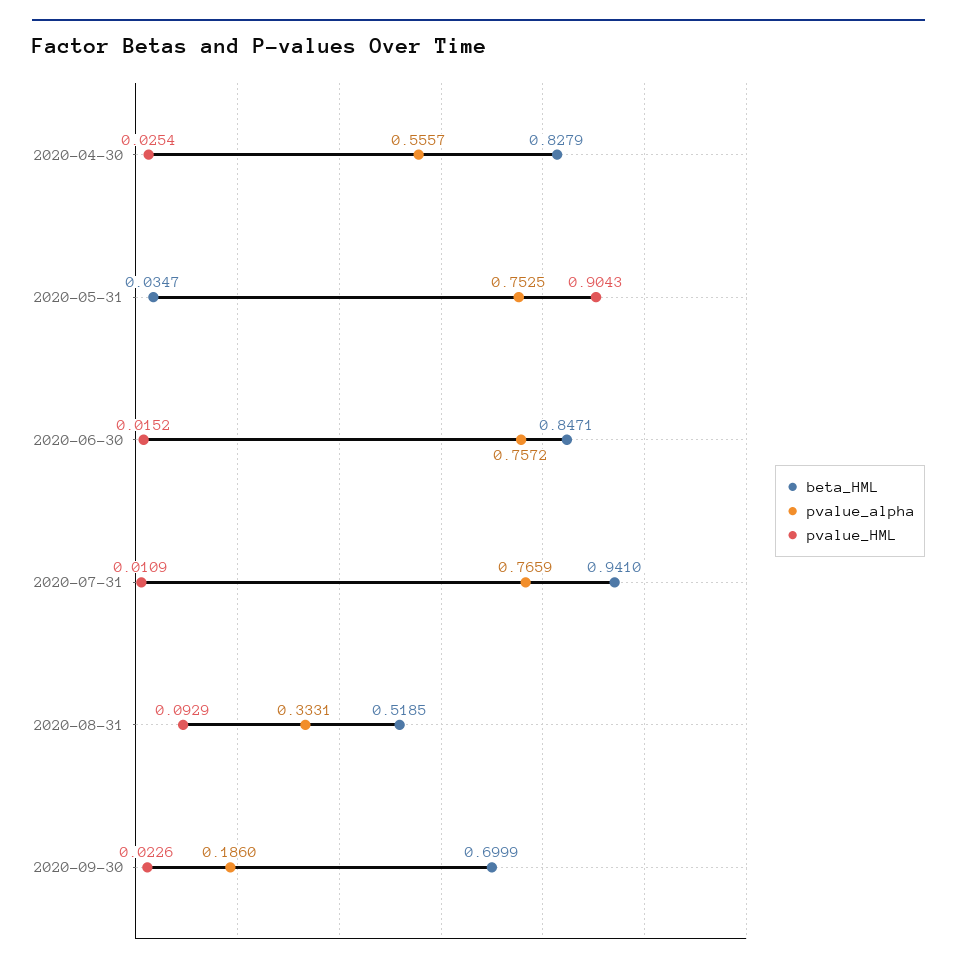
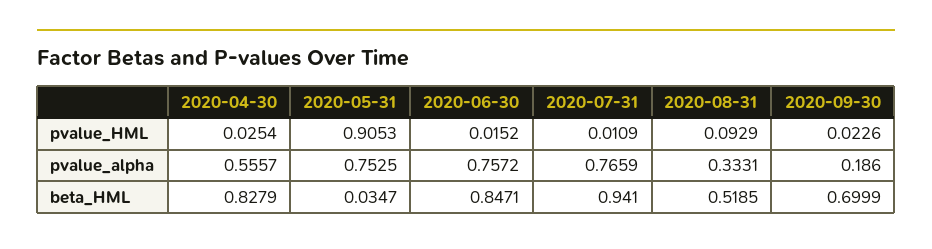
  {
    "beta_HML": {
      "2020-04-30": 0.8279,
      "2020-05-31": 0.0347,
      "2020-06-30": 0.8471,
      "2020-07-31": 0.941,
      "2020-08-31": 0.5185,
      "2020-09-30": 0.6999
    },
    "pvalue_alpha": {
      "2020-04-30": 0.5557,
      "2020-05-31": 0.7525,
      "2020-06-30": 0.7572,
      "2020-07-31": 0.7659,
      "2020-08-31": 0.3331,
      "2020-09-30": 0.186
    },
    "pvalue_HML": {
      "2020-04-30": 0.0254,
-     "2020-05-31": 0.9043,
+     "2020-05-31": 0.9053,
      "2020-06-30": 0.0152,
      "2020-07-31": 0.0109,
      "2020-08-31": 0.0929,
      "2020-09-30": 0.0226
    }
  }

